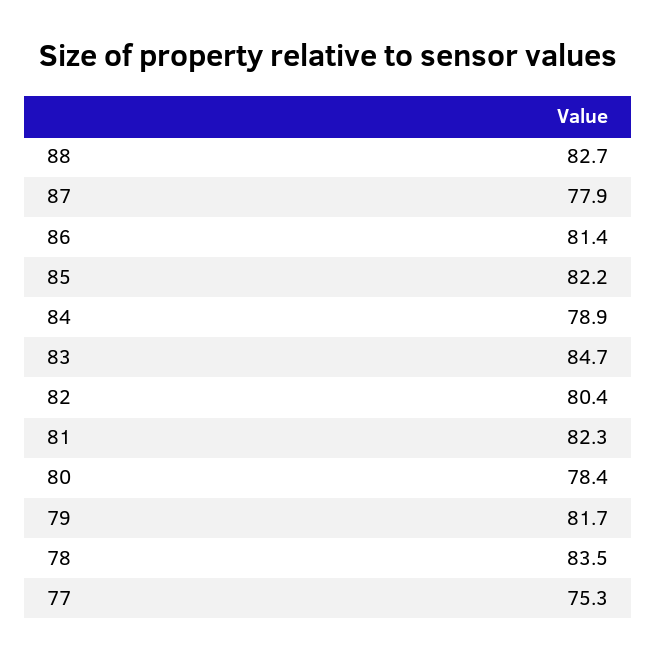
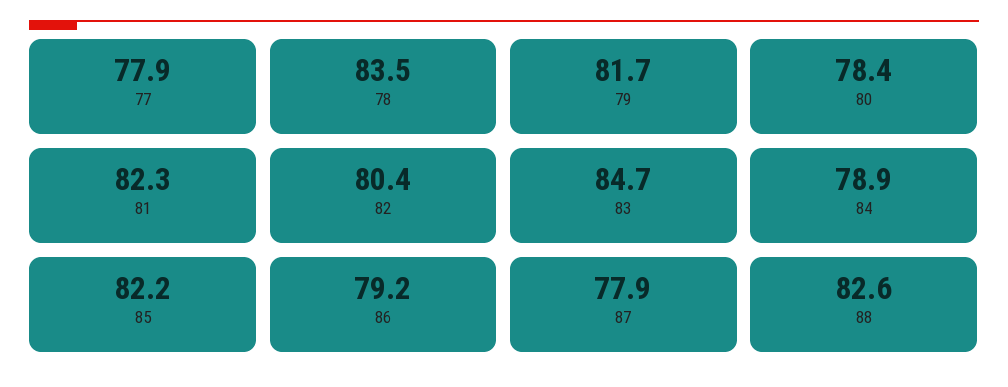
  {
-   "88": 82.7,
+   "88": 82.6,
    "87": 77.9,
-   "86": 81.4,
+   "86": 79.2,
    "85": 82.2,
    "84": 78.9,
    "83": 84.7,
    "82": 80.4,
    "81": 82.3,
    "80": 78.4,
    "79": 81.7,
    "78": 83.5,
-   "77": 75.3
+   "77": 77.9
  }

